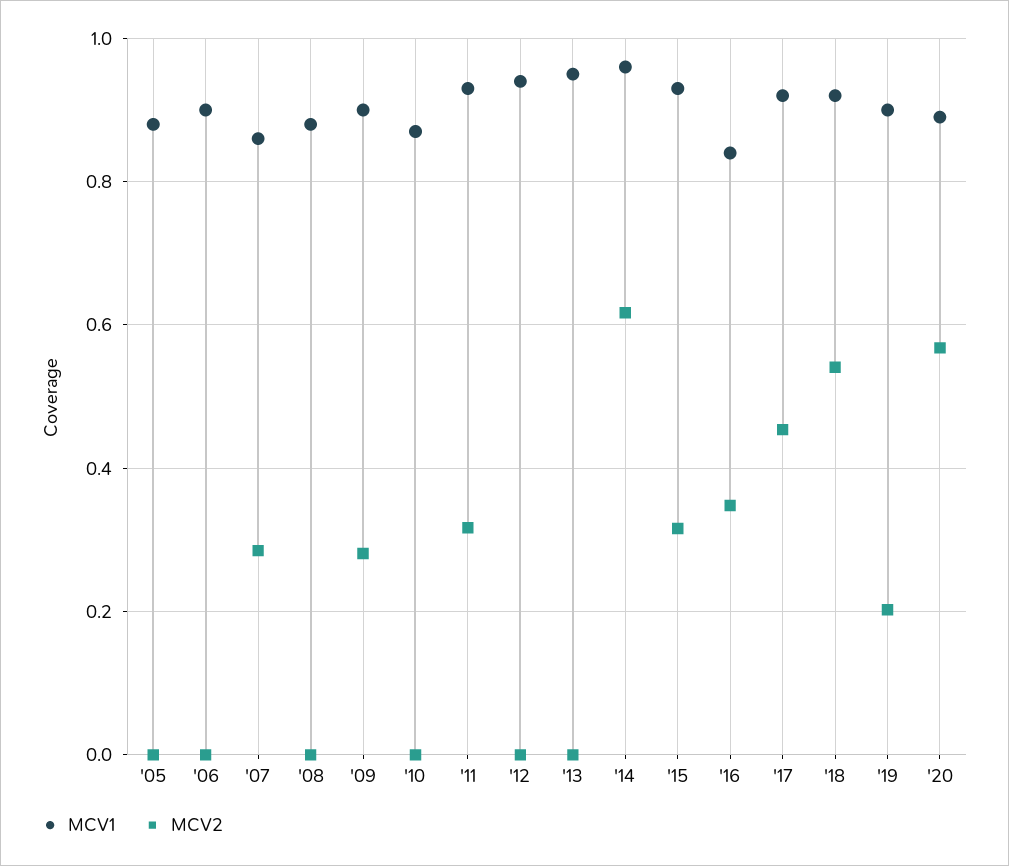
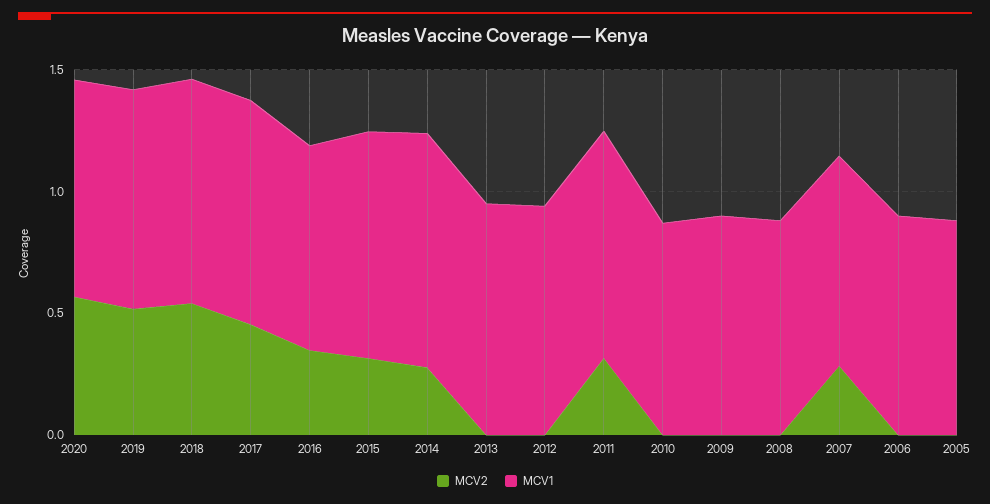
  {
    "MCV1": {
      "'05": 0.88,
      "'06": 0.9,
      "'07": 0.86,
      "'08": 0.88,
      "'09": 0.9,
      "'10": 0.88,
      "'11": 0.94,
      "'12": 0.94,
      "'13": 0.96,
      "'14": 0.96,
      "'15": 0.94,
      "'16": 0.84,
      "'17": 0.92,
      "'18": 0.92,
      "'19": 0.9,
      "'20": 0.9
    },
    "MCV2": {
      "'05": 0,
      "'06": 0,
      "'07": 0.28,
      "'08": 0,
-     "'09": 0.28,
+     "'09": 0,
      "'10": 0,
      "'11": 0.32,
      "'12": 0,
      "'13": 0,
-     "'14": 0.62,
+     "'14": 0.3,
      "'15": 0.32,
      "'16": 0.34,
      "'17": 0.46,
      "'18": 0.54,
-     "'19": 0.2,
+     "'19": 0.5,
      "'20": 0.56
    }
  }

